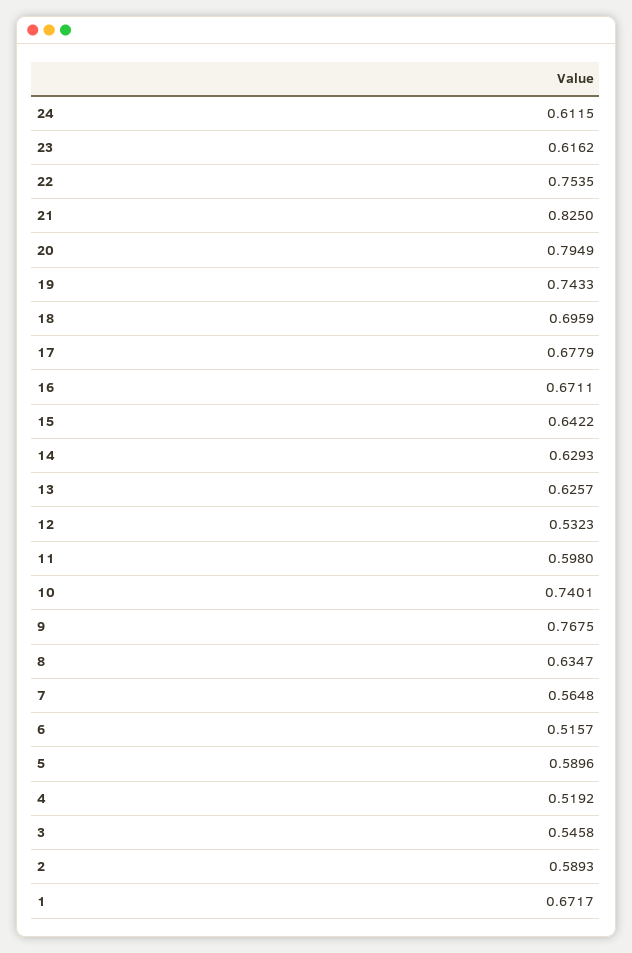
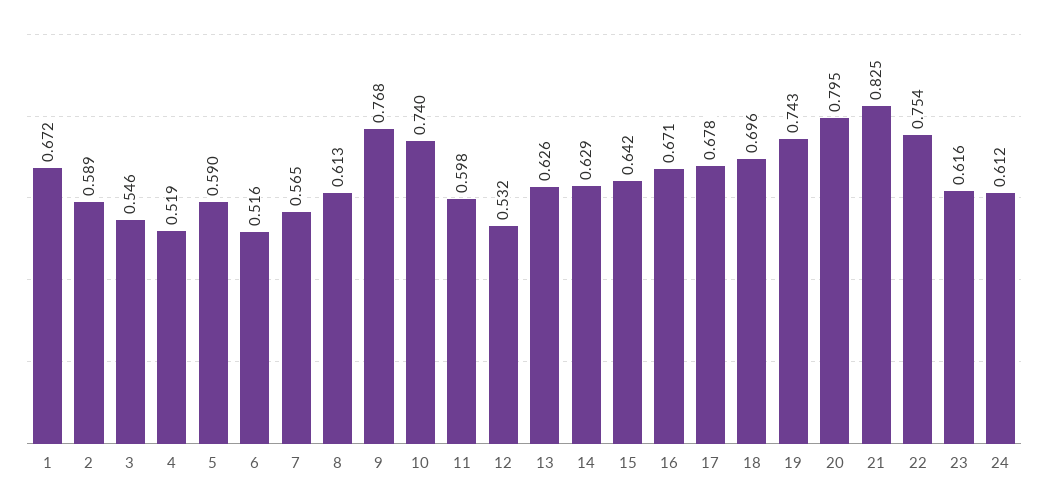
  {
    "24": 0.6115,
    "23": 0.6162,
    "22": 0.7535,
    "21": 0.825,
    "20": 0.7949,
    "19": 0.7433,
    "18": 0.6959,
    "17": 0.6779,
    "16": 0.6711,
    "15": 0.6422,
    "14": 0.6293,
    "13": 0.6257,
    "12": 0.5323,
    "11": 0.598,
    "10": 0.7401,
    "9": 0.7675,
-   "8": 0.6347,
+   "8": 0.613,
    "7": 0.5648,
    "6": 0.5157,
    "5": 0.5896,
    "4": 0.5192,
    "3": 0.5458,
    "2": 0.5893,
    "1": 0.6717
  }

